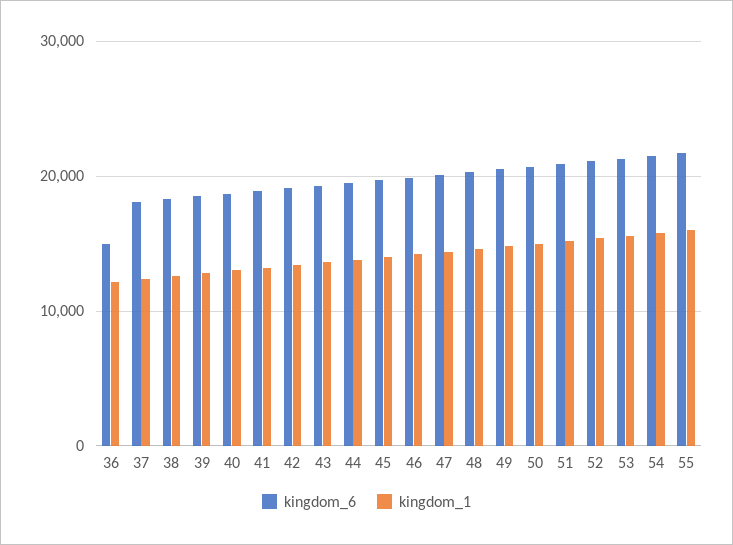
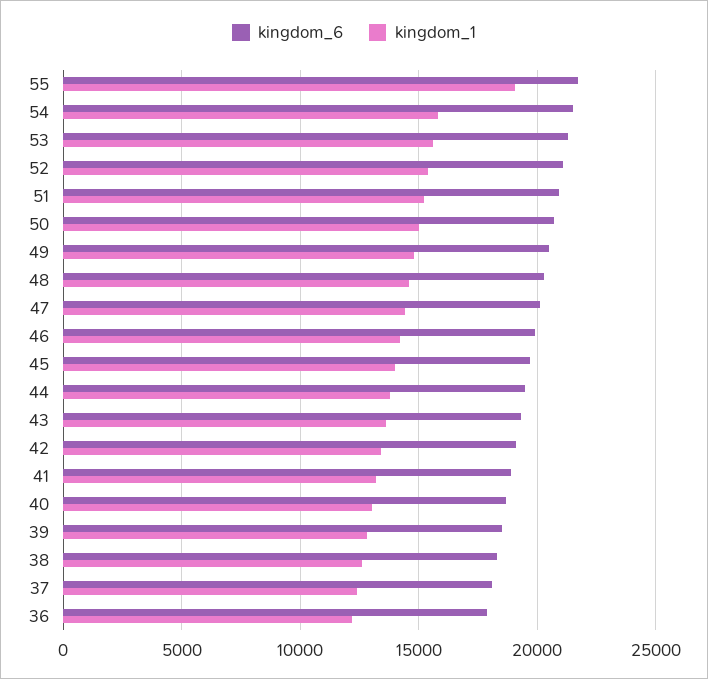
  {
    "kingdom_6": {
-     "36": 15000,
+     "36": 18000,
      "37": 18000,
      "38": 18500,
      "39": 18500,
      "40": 18500,
      "41": 19000,
      "42": 19000,
      "43": 19500,
      "44": 19500,
      "45": 19500,
      "46": 20000,
      "47": 20000,
      "48": 20500,
      "49": 20500,
      "50": 20500,
      "51": 21000,
      "52": 21000,
      "53": 21500,
      "54": 21500,
      "55": 21500
    },
    "kingdom_1": {
      "36": 12000,
      "37": 12500,
      "38": 12500,
      "39": 13000,
      "40": 13000,
      "41": 13000,
      "42": 13500,
      "43": 13500,
      "44": 14000,
      "45": 14000,
      "46": 14000,
      "47": 14500,
      "48": 14500,
      "49": 15000,
      "50": 15000,
      "51": 15000,
      "52": 15500,
      "53": 15500,
      "54": 16000,
-     "55": 16000
+     "55": 19000
    }
  }

